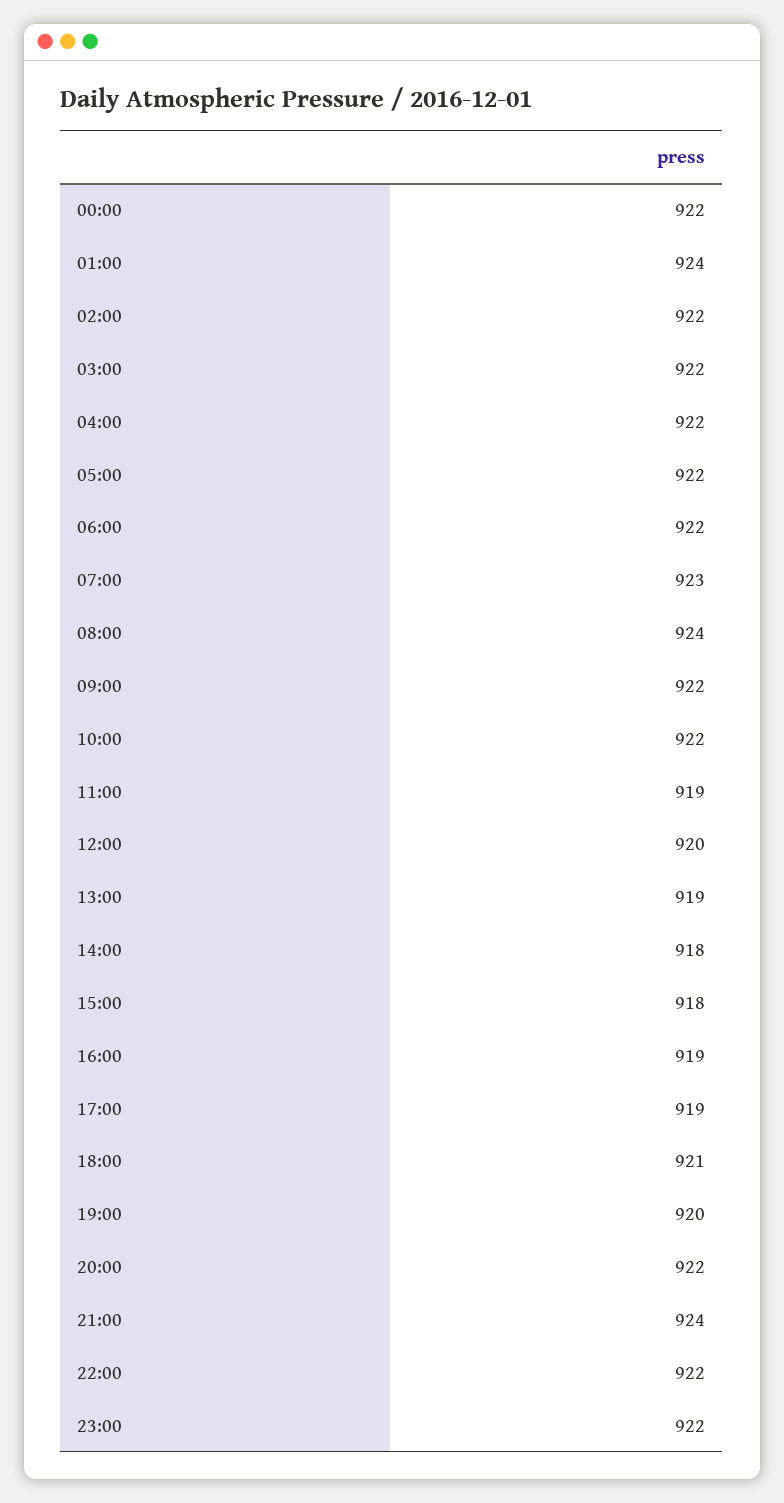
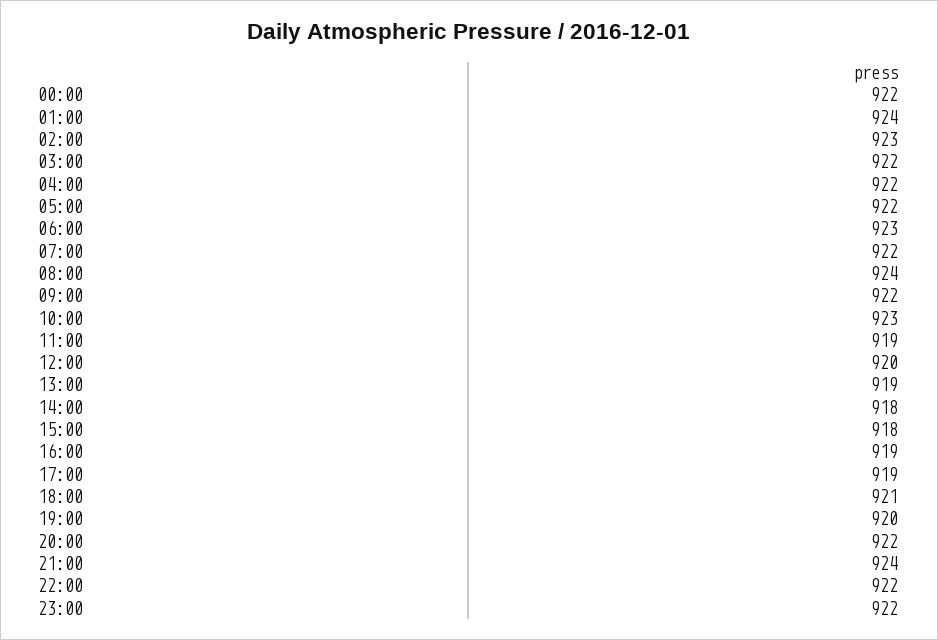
  {
    "00:00": 922,
    "01:00": 924,
-   "02:00": 922,
+   "02:00": 923,
    "03:00": 922,
    "04:00": 922,
    "05:00": 922,
-   "06:00": 922,
+   "06:00": 923,
-   "07:00": 923,
+   "07:00": 922,
    "08:00": 924,
    "09:00": 922,
-   "10:00": 922,
+   "10:00": 923,
    "11:00": 919,
    "12:00": 920,
    "13:00": 919,
    "14:00": 918,
    "15:00": 918,
    "16:00": 919,
    "17:00": 919,
    "18:00": 921,
    "19:00": 920,
    "20:00": 922,
    "21:00": 924,
    "22:00": 922,
    "23:00": 922
  }

